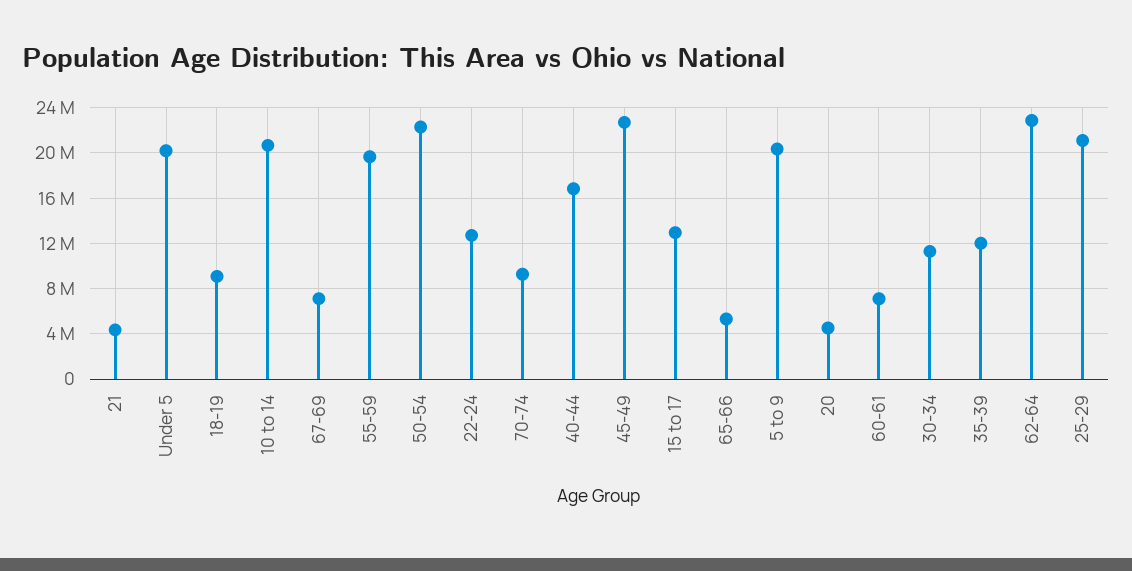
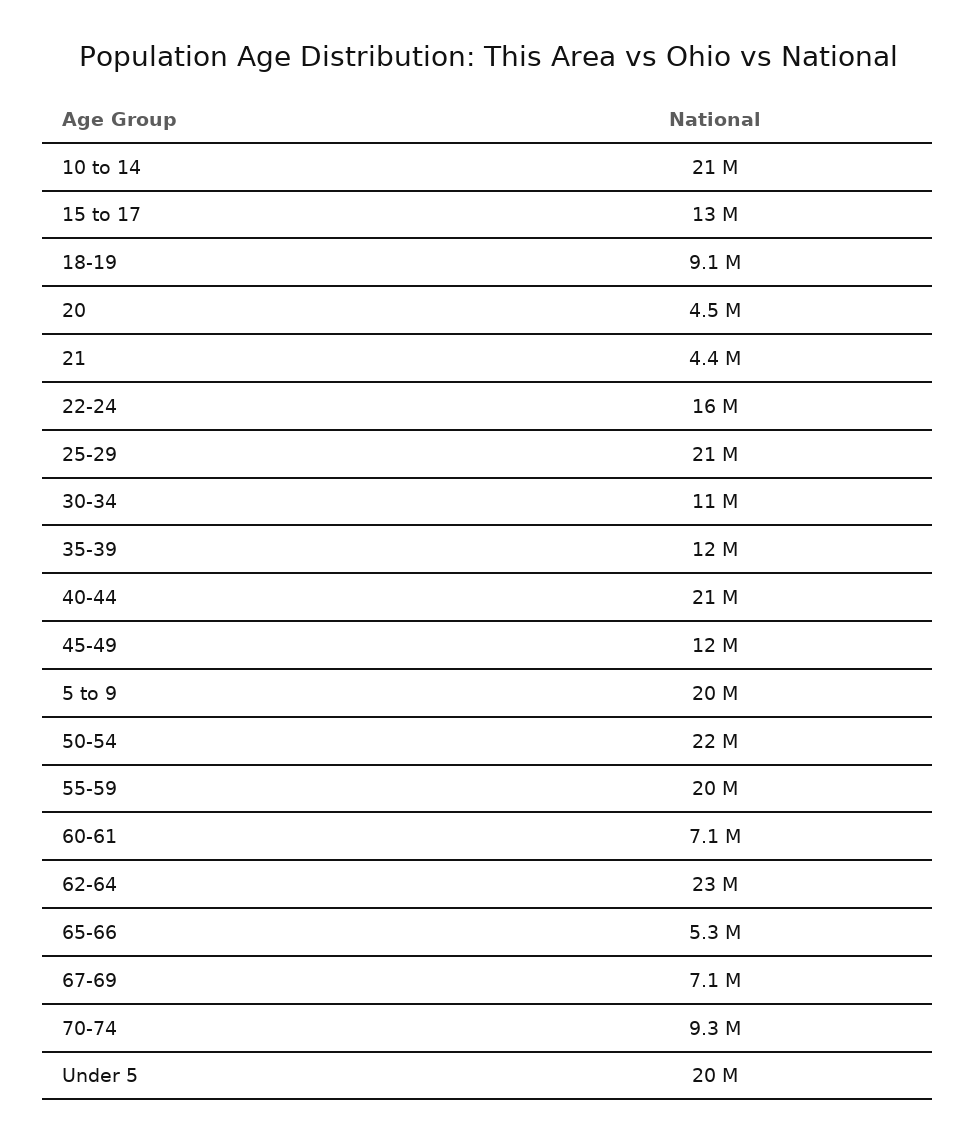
  {
    "21": 4400000,
    "Under 5": 20000000,
    "18-19": 9100000,
    "10 to 14": 21000000,
    "67-69": 7100000,
    "55-59": 20000000,
    "50-54": 22000000,
-   "22-24": 13000000,
+   "22-24": 16000000,
    "70-74": 9300000,
-   "40-44": 17000000,
+   "40-44": 21000000,
-   "45-49": 23000000,
+   "45-49": 12000000,
    "15 to 17": 13000000,
    "65-66": 5300000,
    "5 to 9": 20000000,
    "20": 4500000,
    "60-61": 7100000,
    "30-34": 11000000,
    "35-39": 12000000,
    "62-64": 23000000,
    "25-29": 21000000
  }

